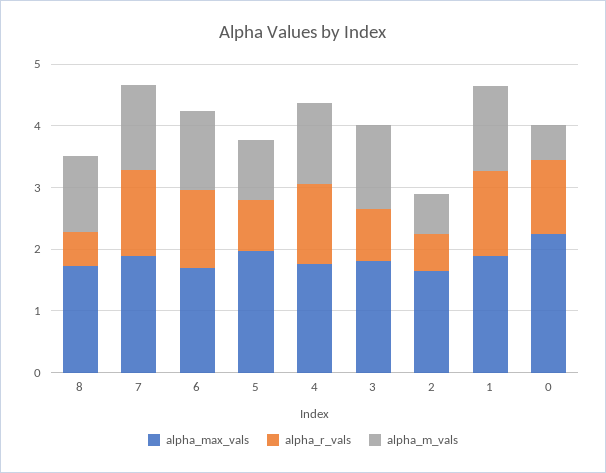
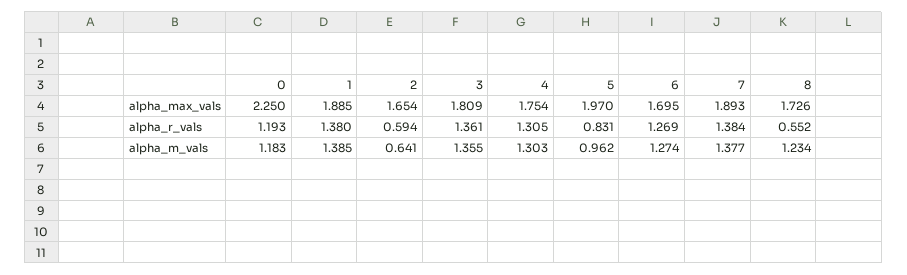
  {
    "alpha_max_vals": {
      "8": 1.726,
      "7": 1.893,
      "6": 1.695,
      "5": 1.97,
      "4": 1.754,
      "3": 1.809,
      "2": 1.654,
      "1": 1.885,
      "0": 2.25
    },
    "alpha_r_vals": {
      "8": 0.552,
      "7": 1.384,
      "6": 1.269,
      "5": 0.831,
      "4": 1.305,
-     "3": 0.8,
+     "3": 1.361,
      "2": 0.594,
      "1": 1.38,
      "0": 1.193
    },
    "alpha_m_vals": {
      "8": 1.234,
      "7": 1.377,
      "6": 1.274,
      "5": 0.962,
      "4": 1.303,
      "3": 1.355,
      "2": 0.641,
      "1": 1.385,
-     "0": 0.6
+     "0": 1.183
    }
  }

